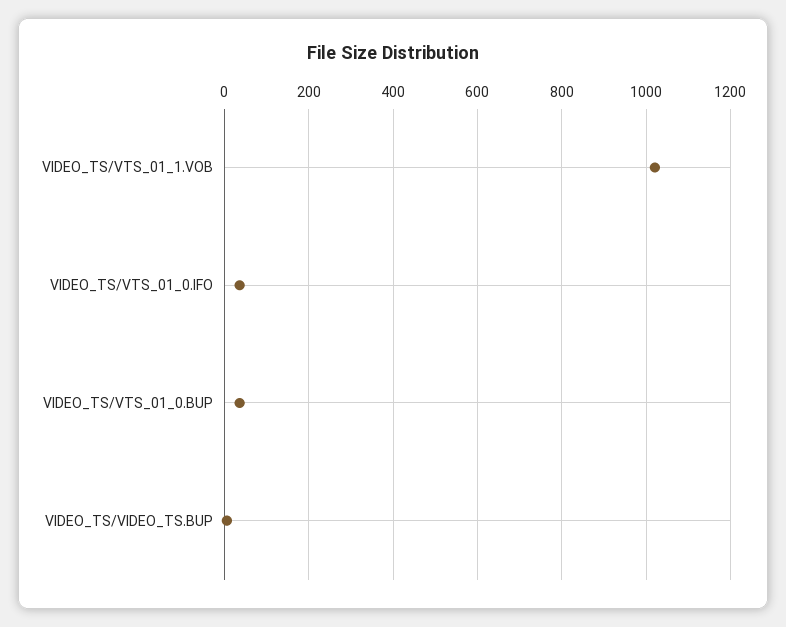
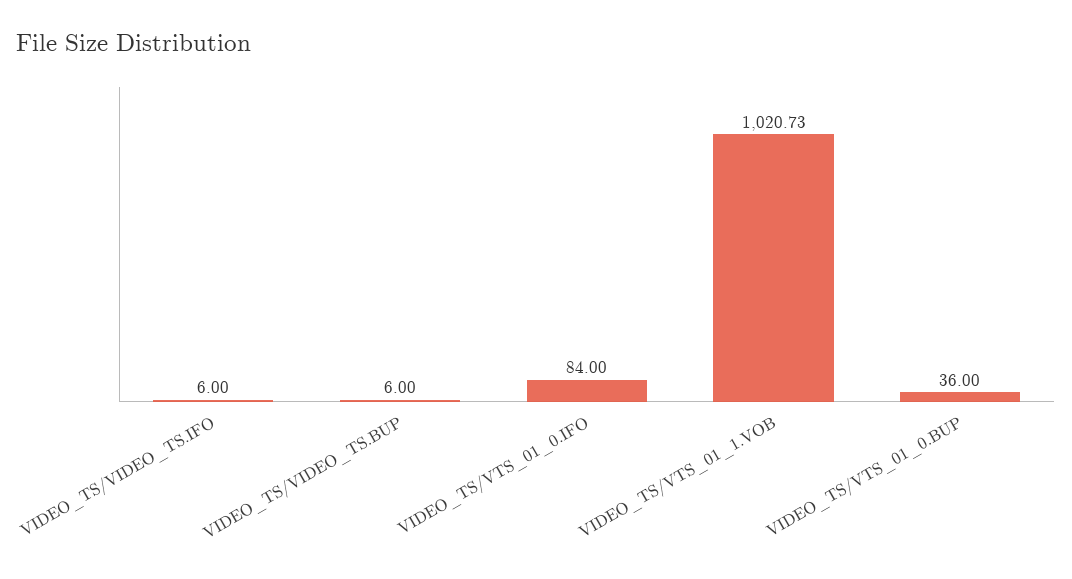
  {
    "VIDEO_TS/VTS_01_1.VOB": 1020.73,
-   "VIDEO_TS/VTS_01_0.IFO": 40,
+   "VIDEO_TS/VTS_01_0.IFO": 84,
    "VIDEO_TS/VTS_01_0.BUP": 36,
-   "VIDEO_TS/VIDEO_TS.BUP": 6
+   "VIDEO_TS/VIDEO_TS.BUP": 6,
+   "VIDEO_TS/VIDEO_TS.IFO": 6
  }

